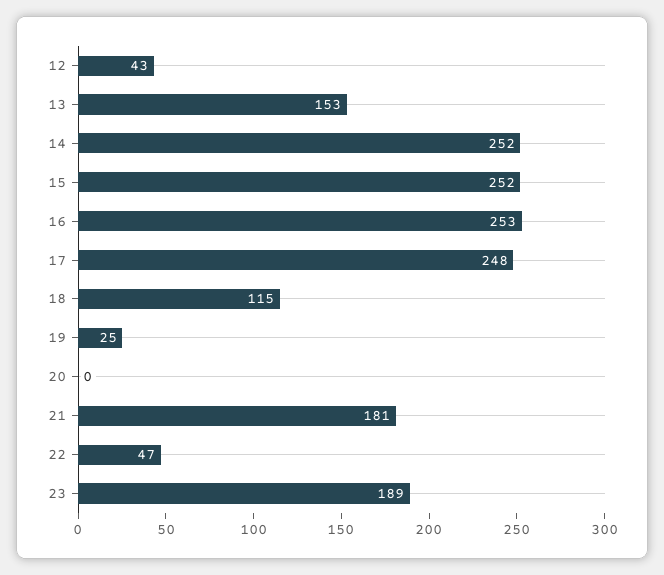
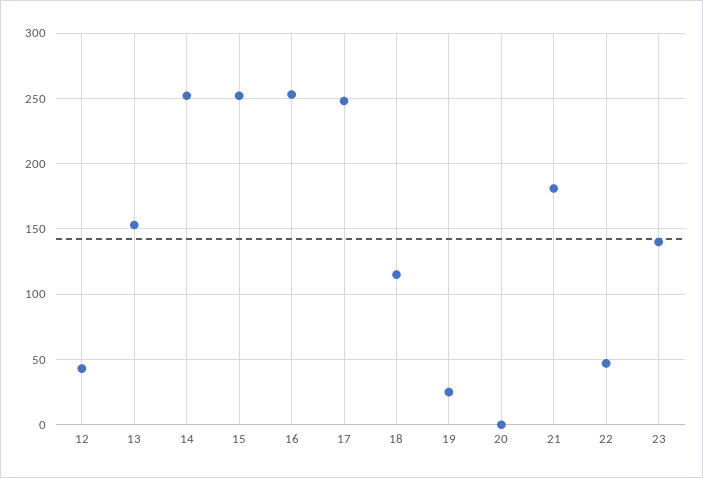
  {
    "12": 43,
    "13": 153,
    "14": 252,
    "15": 252,
    "16": 253,
    "17": 248,
    "18": 115,
    "19": 25,
    "20": 0,
    "21": 181,
    "22": 47,
-   "23": 189
+   "23": 140
  }

